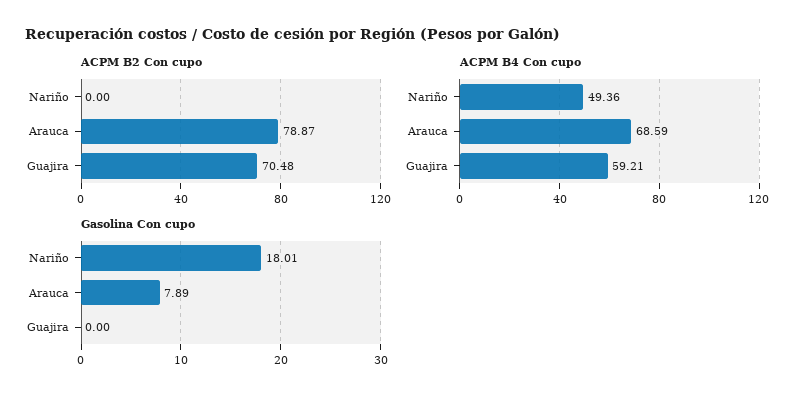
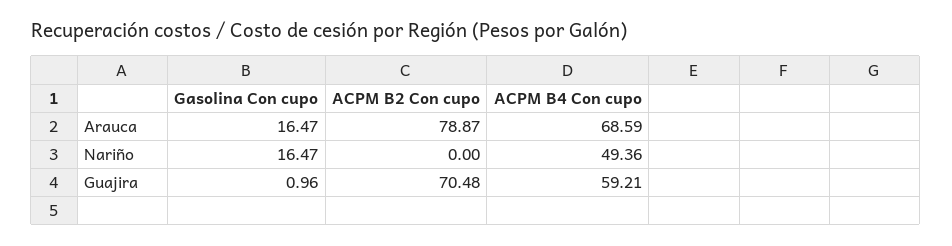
  {
    "ACPM B2 Con cupo": {
      "Nariño": 0,
      "Arauca": 78.87,
      "Guajira": 70.48
    },
    "ACPM B4 Con cupo": {
      "Nariño": 49.36,
      "Arauca": 68.59,
      "Guajira": 59.21
    },
    "Gasolina Con cupo": {
-     "Nariño": 18.01,
+     "Nariño": 16.47,
-     "Arauca": 7.89,
+     "Arauca": 16.47,
-     "Guajira": 0
+     "Guajira": 0.96
    }
  }

